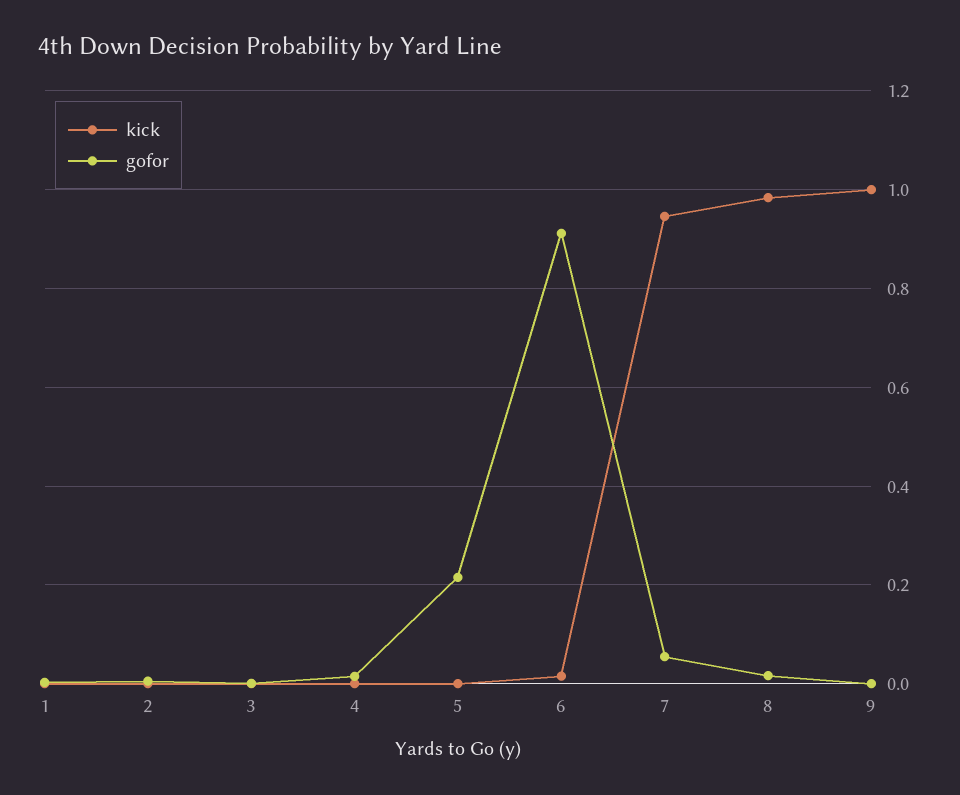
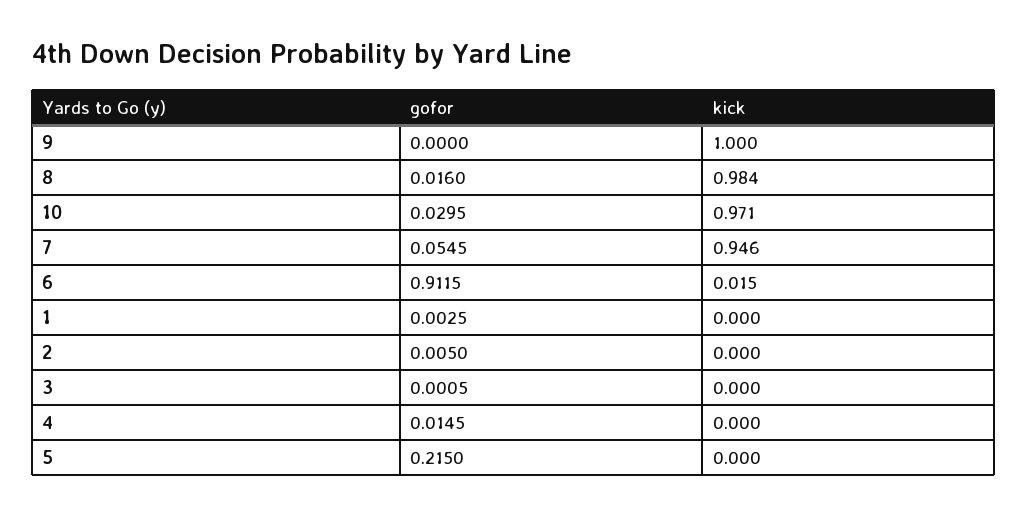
  {
    "kick": {
      "1": 0,
      "2": 0,
      "3": 0,
      "4": 0,
      "5": 0,
      "6": 0.015,
      "7": 0.946,
      "8": 0.984,
-     "9": 1
+     "9": 1,
+     "10": 0.971
    },
    "gofor": {
      "1": 0.0025,
      "2": 0.005,
      "3": 0.0005,
      "4": 0.0145,
      "5": 0.215,
      "6": 0.9115,
      "7": 0.0545,
      "8": 0.016,
-     "9": 0
+     "9": 0,
+     "10": 0.0295
    }
  }

